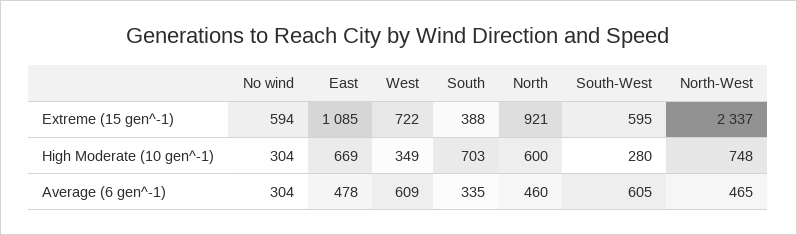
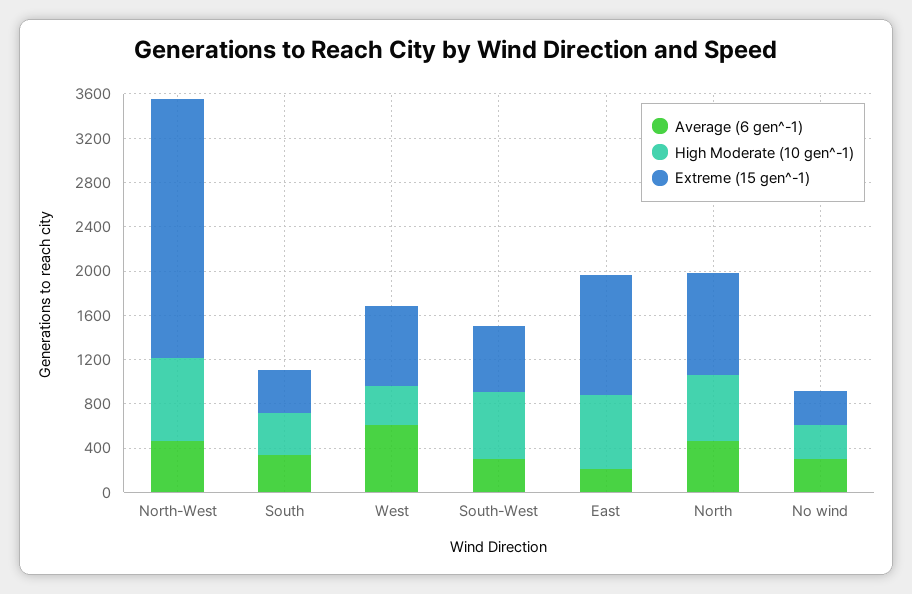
  {
    "Extreme (15 gen^-1)": {
-     "No wind": 594,
+     "No wind": 300,
      "East": 1085,
      "West": 722,
      "South": 388,
      "North": 921,
      "South-West": 595,
      "North-West": 2337
    },
    "High Moderate (10 gen^-1)": {
      "No wind": 304,
      "East": 669,
      "West": 349,
-     "South": 703,
+     "South": 400,
      "North": 600,
-     "South-West": 280,
+     "South-West": 600,
      "North-West": 748
    },
    "Average (6 gen^-1)": {
      "No wind": 304,
-     "East": 478,
+     "East": 200,
      "West": 609,
      "South": 335,
      "North": 460,
-     "South-West": 605,
+     "South-West": 300,
      "North-West": 465
    }
  }

